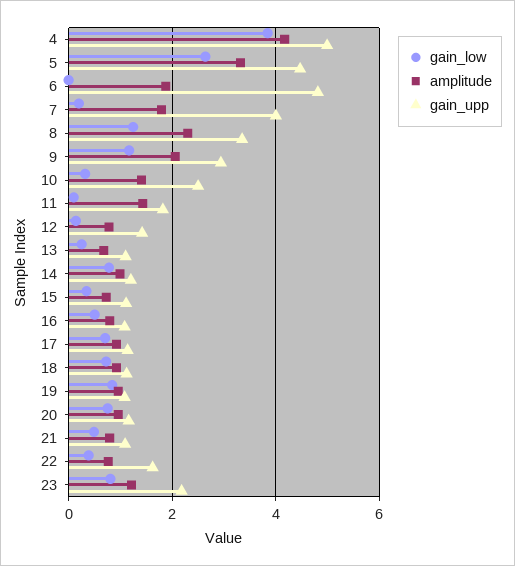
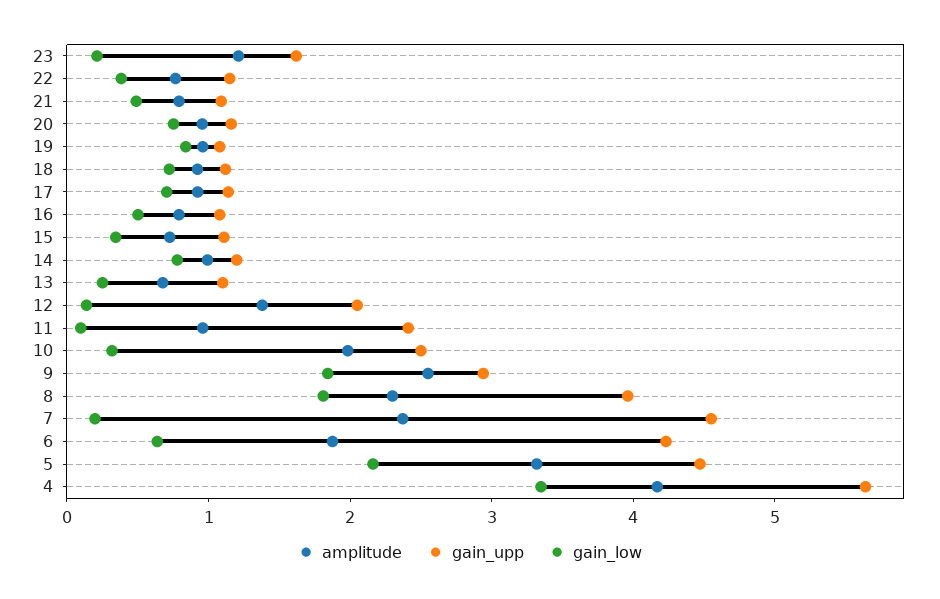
  {
    "gain_low": {
-     "4": 3.8,
+     "4": 3.4,
-     "5": 2.6,
+     "5": 2.2,
-     "6": 0,
+     "6": 0.6,
      "7": 0.2,
-     "8": 1.2,
+     "8": 1.8,
-     "9": 1.2,
+     "9": 1.8,
      "10": 0.4,
      "11": 0,
      "12": 0.2,
      "13": 0.2,
      "14": 0.8,
      "15": 0.4,
      "16": 0.6,
      "17": 0.8,
      "18": 0.8,
      "19": 0.8,
      "20": 0.8,
      "21": 0.4,
      "22": 0.4,
-     "23": 0.8
+     "23": 0.2
    },
    "amplitude": {
      "4": 4.2,
      "5": 3.4,
      "6": 1.8,
-     "7": 1.8,
+     "7": 2.4,
      "8": 2.2,
-     "9": 2,
+     "9": 2.6,
-     "10": 1.4,
+     "10": 2,
-     "11": 1.4,
+     "11": 1,
-     "12": 0.8,
+     "12": 1.4,
      "13": 0.6,
      "14": 1,
      "15": 0.8,
      "16": 0.8,
      "17": 1,
      "18": 1,
      "19": 1,
      "20": 1,
      "21": 0.8,
      "22": 0.8,
      "23": 1.2
    },
    "gain_upp": {
-     "4": 5,
+     "4": 5.6,
      "5": 4.4,
-     "6": 4.8,
+     "6": 4.2,
-     "7": 4,
+     "7": 4.6,
-     "8": 3.4,
+     "8": 4,
      "9": 3,
      "10": 2.6,
-     "11": 1.8,
+     "11": 2.4,
-     "12": 1.4,
+     "12": 2,
      "13": 1.2,
      "14": 1.2,
      "15": 1.2,
      "16": 1,
      "17": 1.2,
      "18": 1.2,
      "19": 1,
      "20": 1.2,
      "21": 1,
-     "22": 1.6,
+     "22": 1.2,
-     "23": 2.2
+     "23": 1.6
    }
  }

